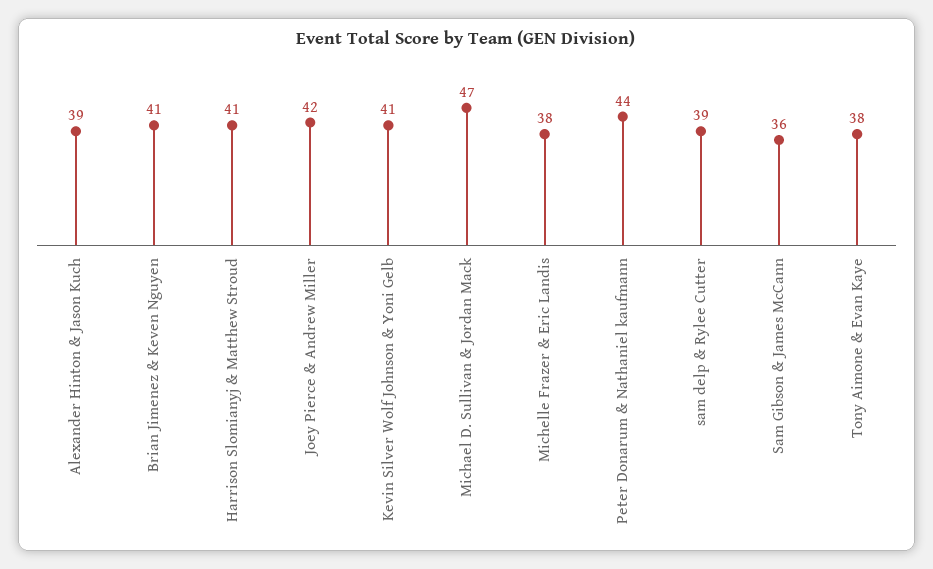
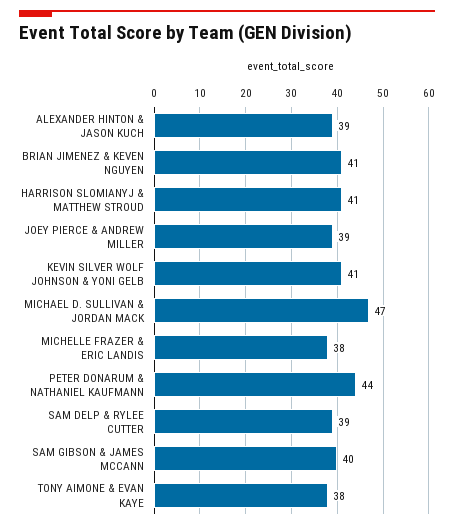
  {
    "Alexander Hinton & Jason Kuch": 39,
    "Brian Jimenez & Keven Nguyen": 41,
    "Harrison Slomianyj & Matthew Stroud": 41,
-   "Joey Pierce & Andrew Miller": 42,
+   "Joey Pierce & Andrew Miller": 39,
    "Kevin Silver Wolf Johnson & Yoni Gelb": 41,
    "Michael D. Sullivan & Jordan Mack": 47,
    "Michelle Frazer & Eric Landis": 38,
    "Peter Donarum & Nathaniel kaufmann": 44,
    "sam delp & Rylee Cutter": 39,
-   "Sam Gibson & James McCann": 36,
+   "Sam Gibson & James McCann": 40,
    "Tony Aimone & Evan Kaye": 38
  }

